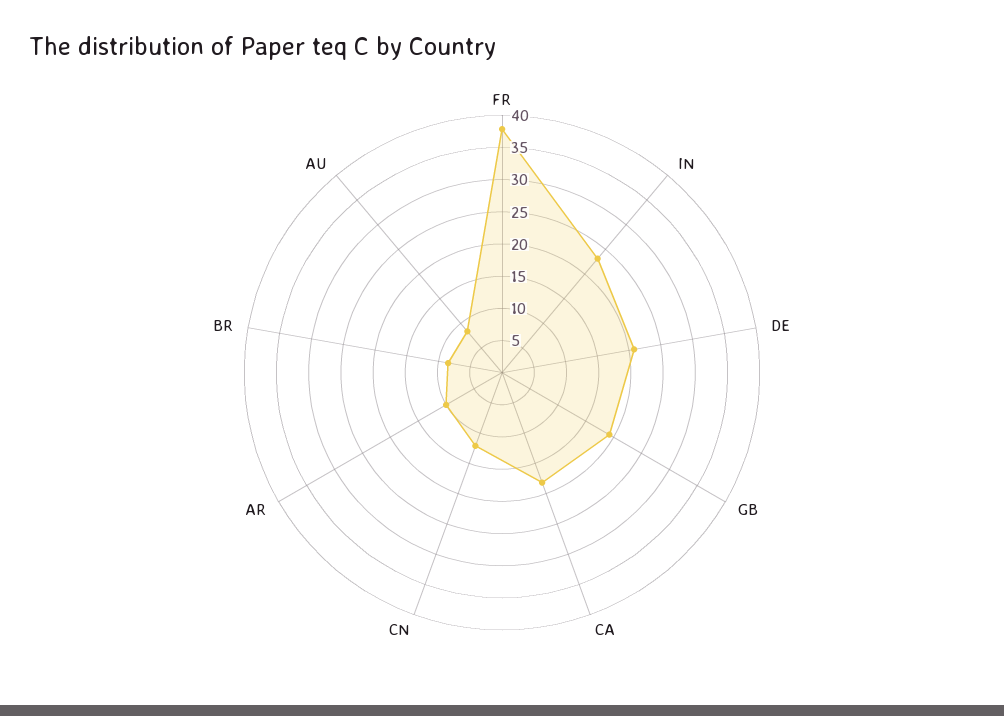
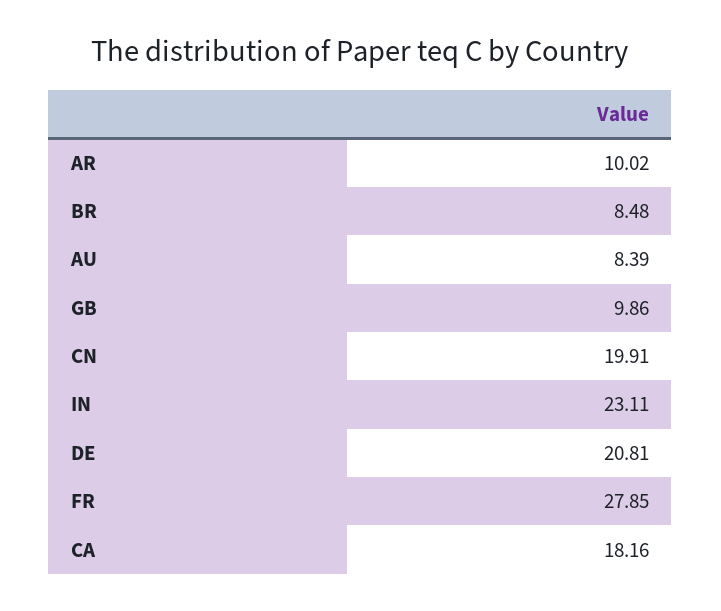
  {
-   "FR": 37.5,
+   "FR": 27.85,
    "IN": 23.11,
    "DE": 20.81,
-   "GB": 20,
+   "GB": 9.86,
    "CA": 18.16,
-   "CN": 12.5,
+   "CN": 19.91,
    "AR": 10.02,
    "BR": 8.48,
    "AU": 8.39
  }

